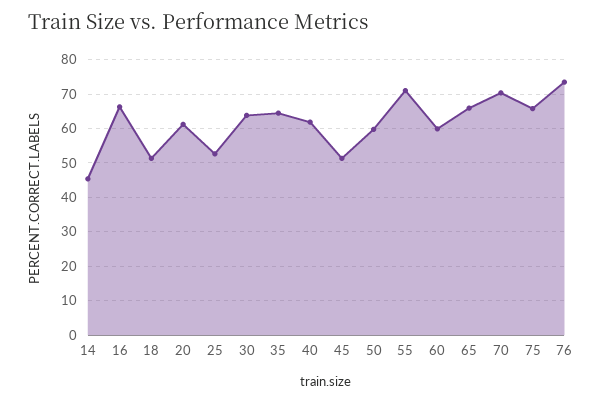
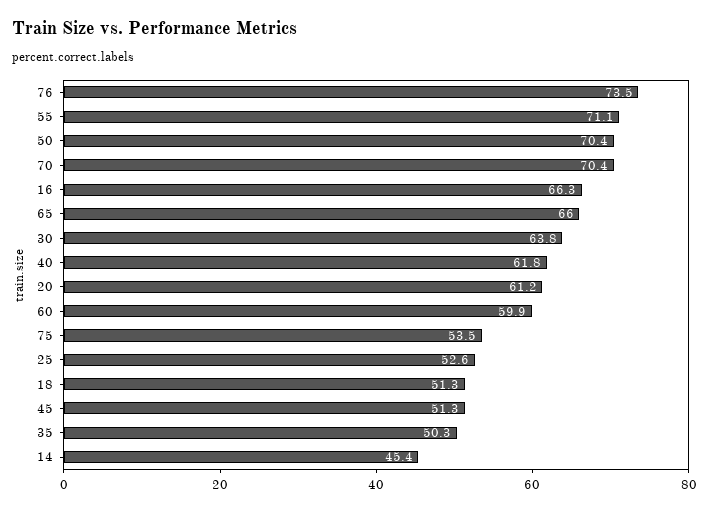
  {
    "14": 45.4,
    "16": 66.3,
    "18": 51.3,
    "20": 61.2,
    "25": 52.6,
    "30": 63.8,
-   "35": 64,
+   "35": 50.3,
    "40": 61.8,
    "45": 51.3,
-   "50": 60,
+   "50": 70.4,
    "55": 71.1,
    "60": 59.9,
    "65": 66,
    "70": 70.4,
-   "75": 66,
+   "75": 53.5,
    "76": 73.5
  }

